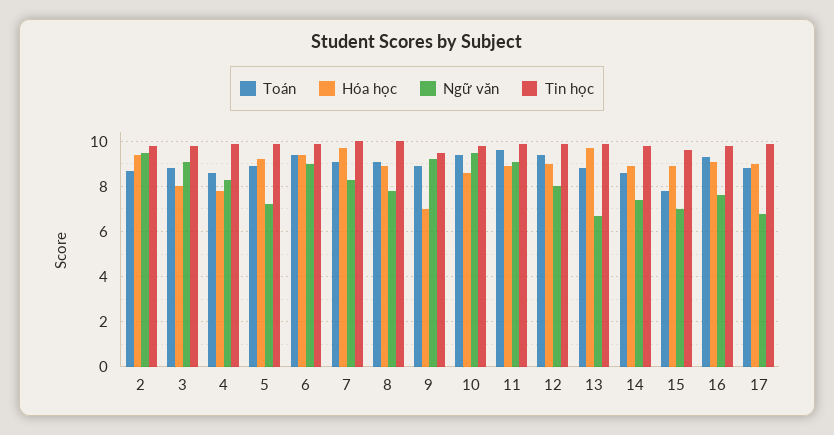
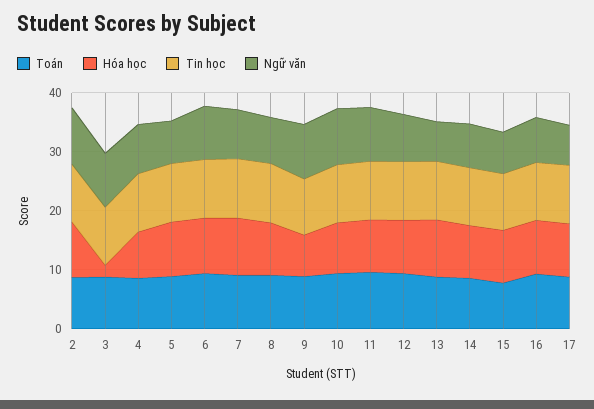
  {
    "Toán": {
      "2": 8.5,
      "3": 9,
      "4": 8.5,
      "5": 9,
      "6": 9.5,
      "7": 9,
      "8": 9,
      "9": 9,
      "10": 9.5,
      "11": 9.5,
      "12": 9.5,
      "13": 9,
      "14": 8.5,
      "15": 8,
      "16": 9.5,
      "17": 9
    },
    "Hóa học": {
      "2": 9.5,
-     "3": 8,
+     "3": 2,
      "4": 8,
      "5": 9,
      "6": 9.5,
      "7": 9.5,
      "8": 9,
      "9": 7,
      "10": 8.5,
      "11": 9,
      "12": 9,
      "13": 9.5,
      "14": 9,
      "15": 9,
      "16": 9,
      "17": 9
    },
    "Ngữ văn": {
      "2": 9.5,
      "3": 9,
      "4": 8.5,
      "5": 7,
      "6": 9,
      "7": 8.5,
      "8": 8,
      "9": 9,
      "10": 9.5,
      "11": 9,
      "12": 8,
      "13": 6.5,
      "14": 7.5,
      "15": 7,
      "16": 7.5,
      "17": 7
    },
    "Tin học": {
      "2": 10,
      "3": 10,
      "4": 10,
      "5": 10,
      "6": 10,
      "7": 10,
      "8": 10,
      "9": 9.5,
      "10": 10,
      "11": 10,
      "12": 10,
      "13": 10,
      "14": 10,
      "15": 9.5,
      "16": 10,
      "17": 10
    }
  }

